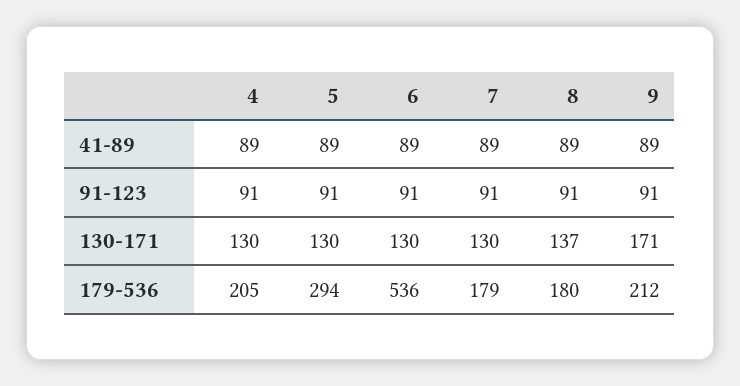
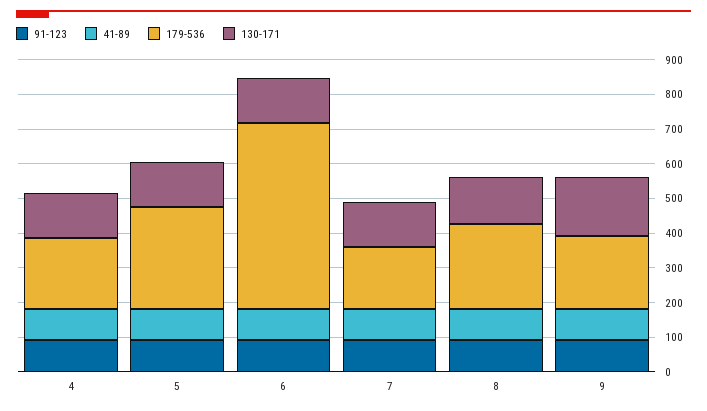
  {
    "41-89": {
      "4": 89,
      "5": 89,
      "6": 89,
      "7": 89,
      "8": 89,
      "9": 89
    },
    "91-123": {
      "4": 91,
      "5": 91,
      "6": 91,
      "7": 91,
      "8": 91,
      "9": 91
    },
    "130-171": {
      "4": 130,
      "5": 130,
      "6": 130,
      "7": 130,
      "8": 137,
      "9": 171
    },
    "179-536": {
      "4": 205,
      "5": 294,
      "6": 536,
      "7": 179,
-     "8": 180,
+     "8": 250,
      "9": 212
    }
  }

